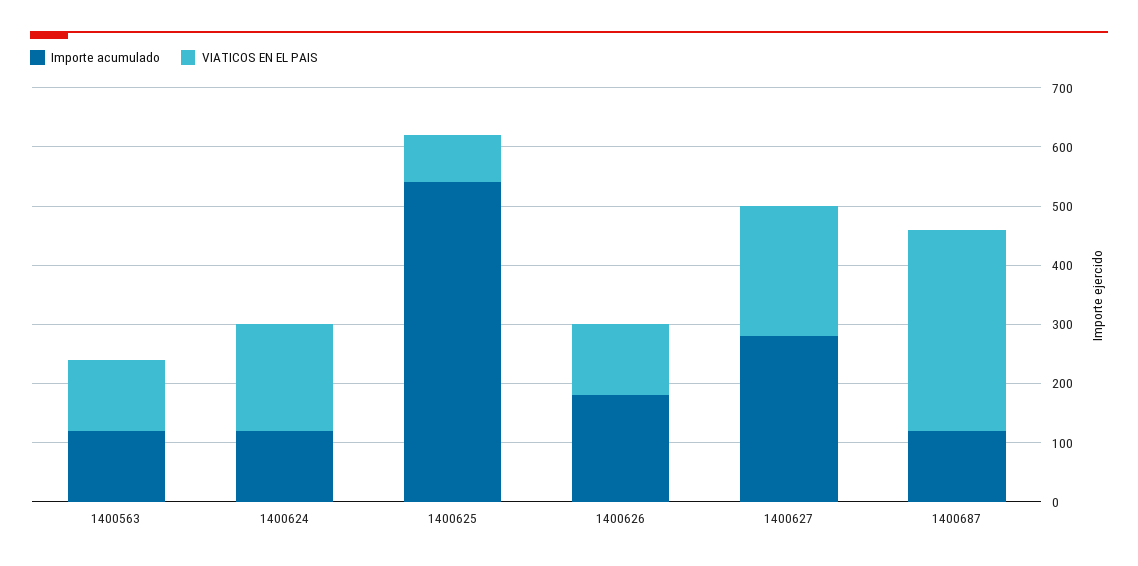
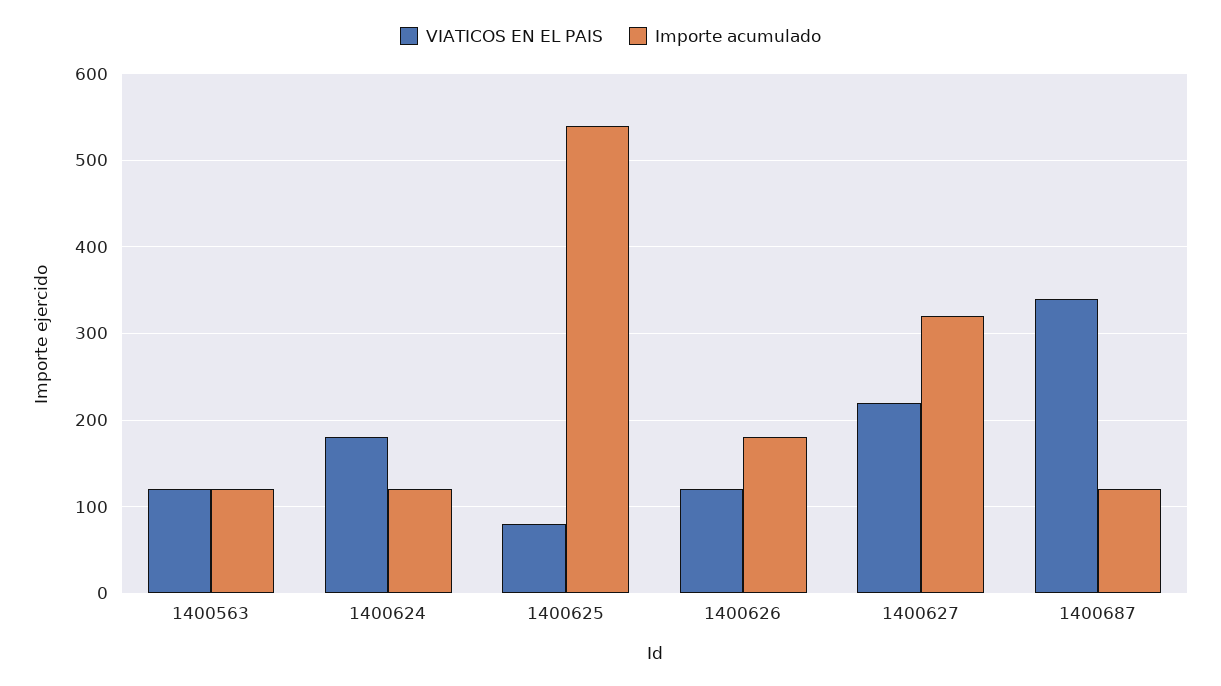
  {
    "Importe acumulado": {
      "1400563": 120,
      "1400624": 120,
      "1400625": 540,
      "1400626": 180,
-     "1400627": 280,
+     "1400627": 320,
      "1400687": 120
    },
    "VIATICOS EN EL PAIS": {
      "1400563": 120,
      "1400624": 180,
      "1400625": 80,
      "1400626": 120,
      "1400627": 220,
      "1400687": 340
    }
  }

